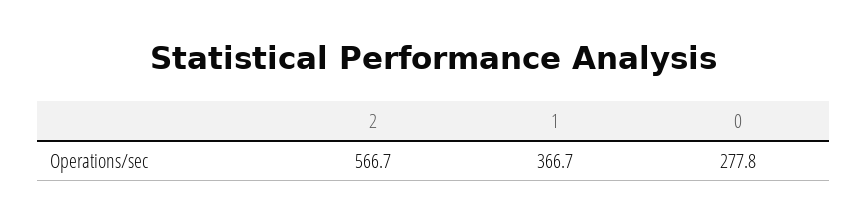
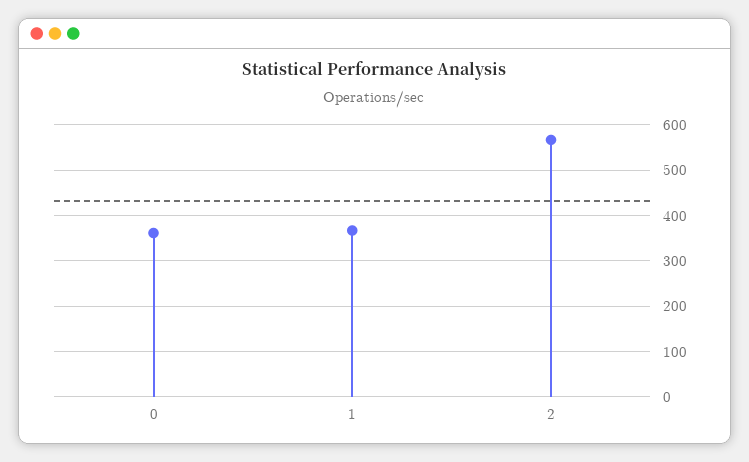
  {
    "2": 566.7,
    "1": 366.7,
-   "0": 277.8
+   "0": 360
  }

